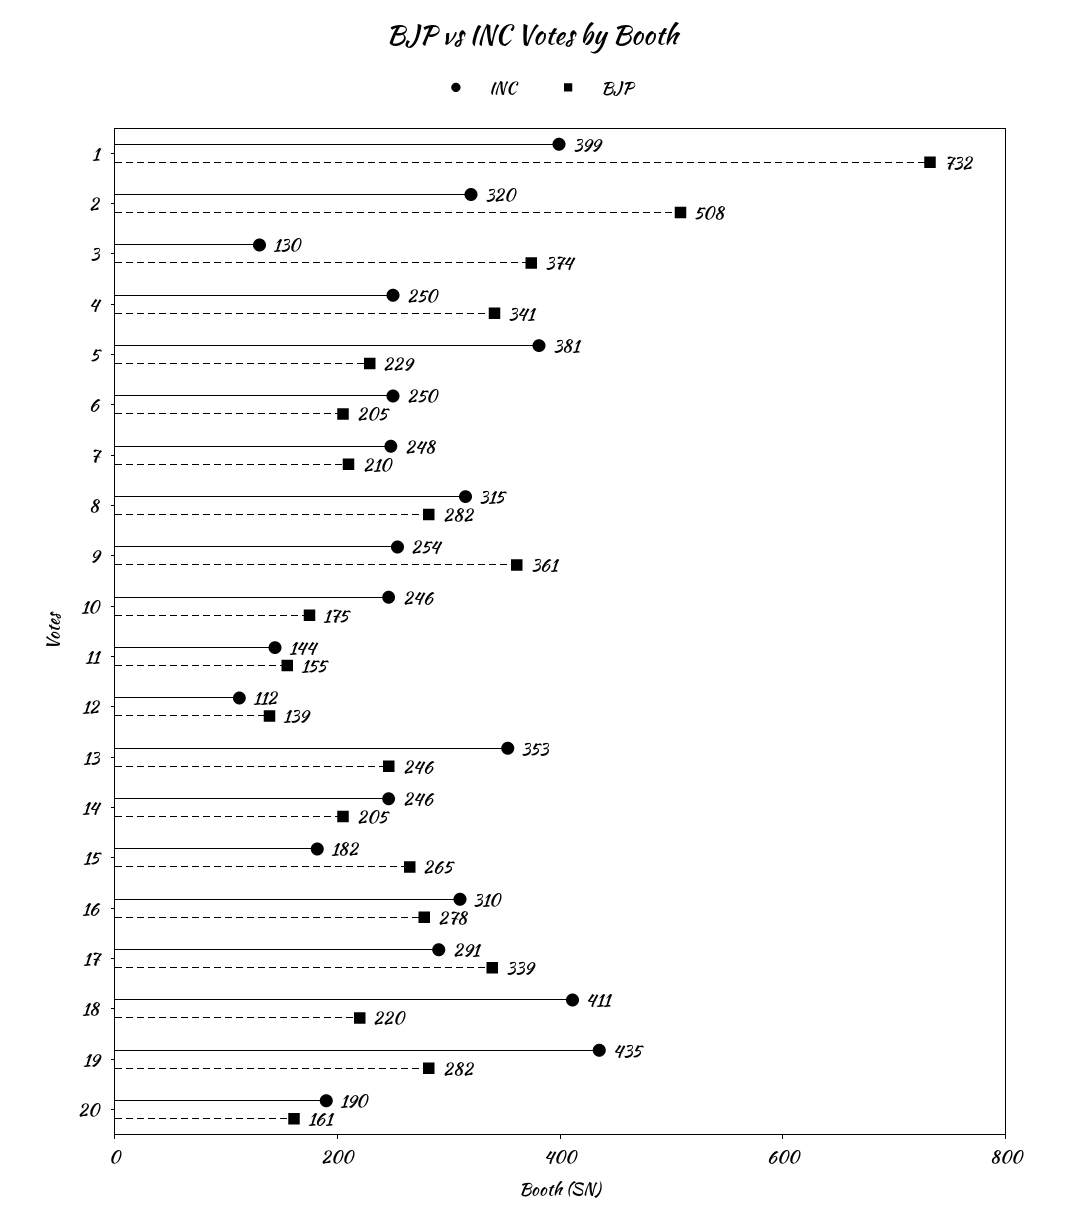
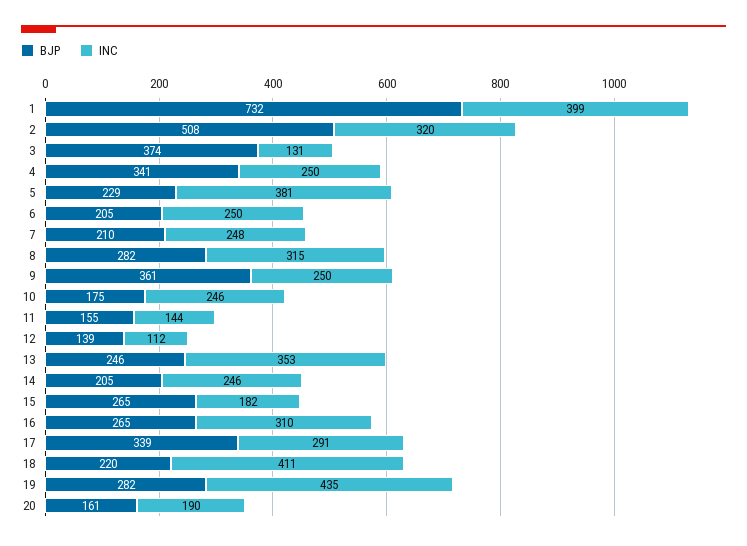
  {
    "INC": {
      "1": 399,
      "2": 320,
-     "3": 130,
+     "3": 131,
      "4": 250,
      "5": 381,
      "6": 250,
      "7": 248,
      "8": 315,
-     "9": 254,
+     "9": 250,
      "10": 246,
      "11": 144,
      "12": 112,
      "13": 353,
      "14": 246,
      "15": 182,
      "16": 310,
      "17": 291,
      "18": 411,
      "19": 435,
      "20": 190
    },
    "BJP": {
      "1": 732,
      "2": 508,
      "3": 374,
      "4": 341,
      "5": 229,
      "6": 205,
      "7": 210,
      "8": 282,
      "9": 361,
      "10": 175,
      "11": 155,
      "12": 139,
      "13": 246,
      "14": 205,
      "15": 265,
-     "16": 278,
+     "16": 265,
      "17": 339,
      "18": 220,
      "19": 282,
      "20": 161
    }
  }

